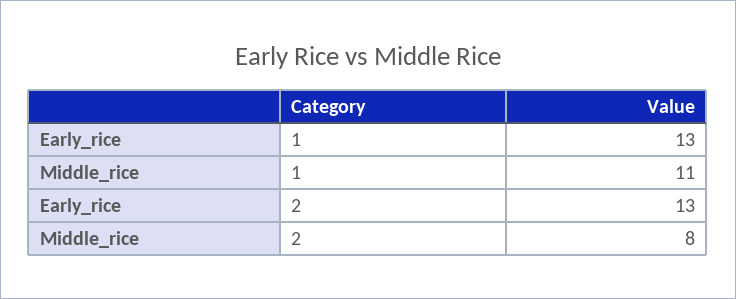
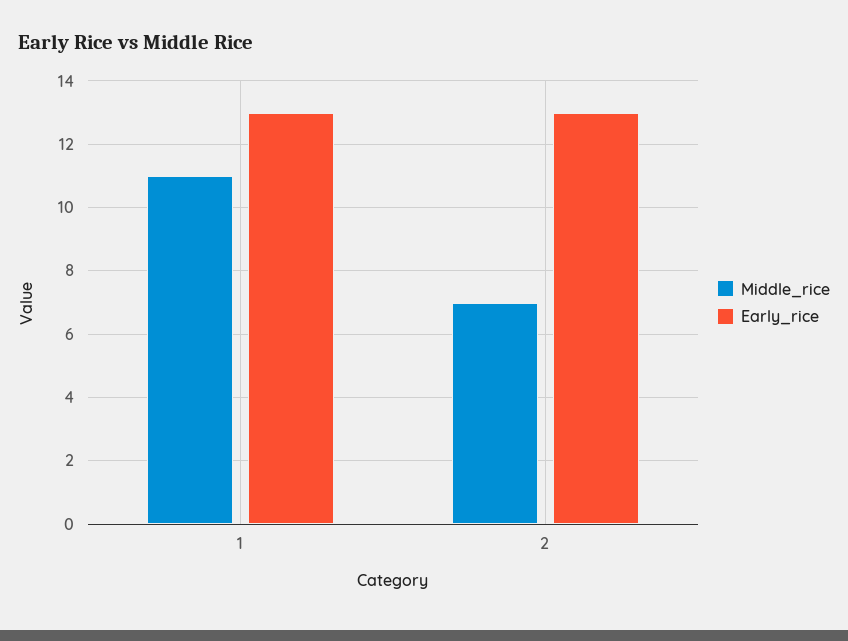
  {
    "Early_rice": {
      "1": 13,
      "2": 13
    },
    "Middle_rice": {
      "1": 11,
-     "2": 8
+     "2": 7
    }
  }

